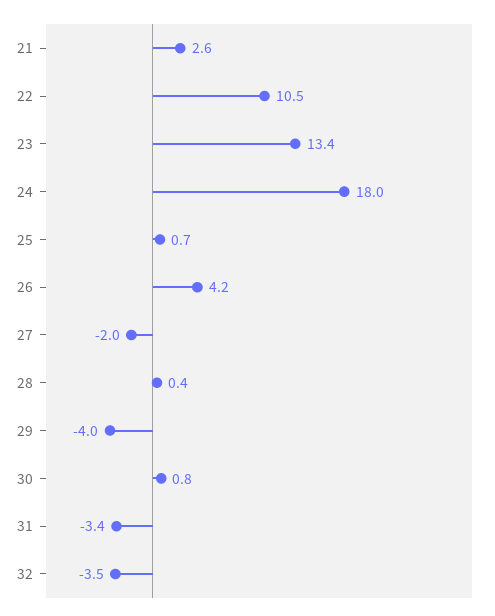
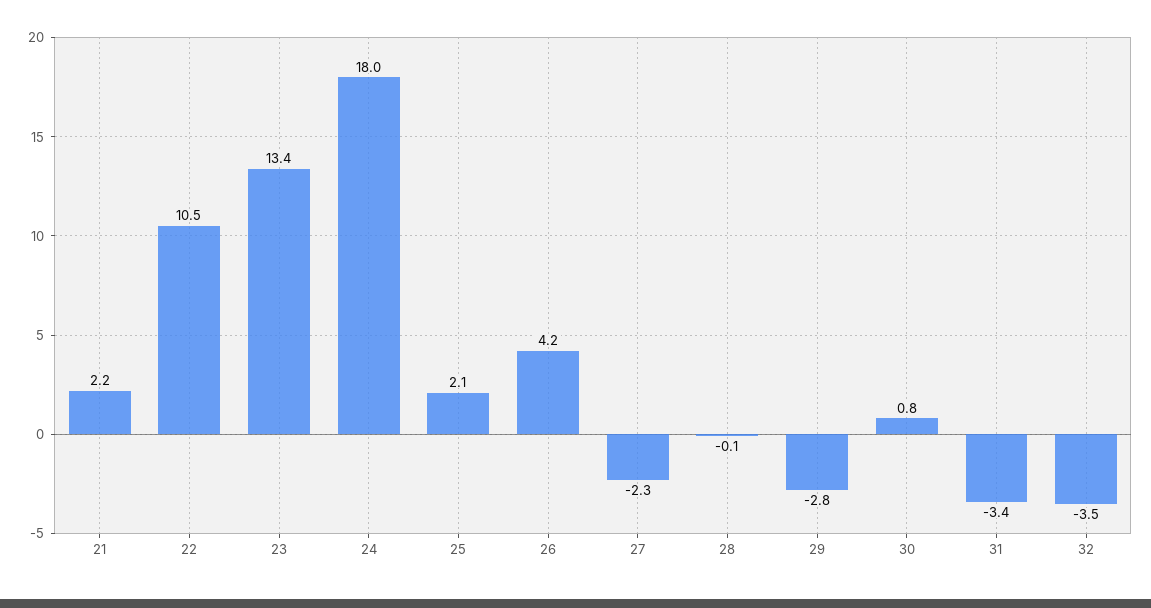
  {
-   "21": 2.6,
+   "21": 2.2,
    "22": 10.5,
    "23": 13.4,
    "24": 18,
-   "25": 0.7,
+   "25": 2.1,
    "26": 4.2,
-   "27": -2,
+   "27": -2.3,
-   "28": 0.4,
+   "28": -0.1,
-   "29": -4,
+   "29": -2.8,
    "30": 0.8,
    "31": -3.4,
    "32": -3.5
  }

